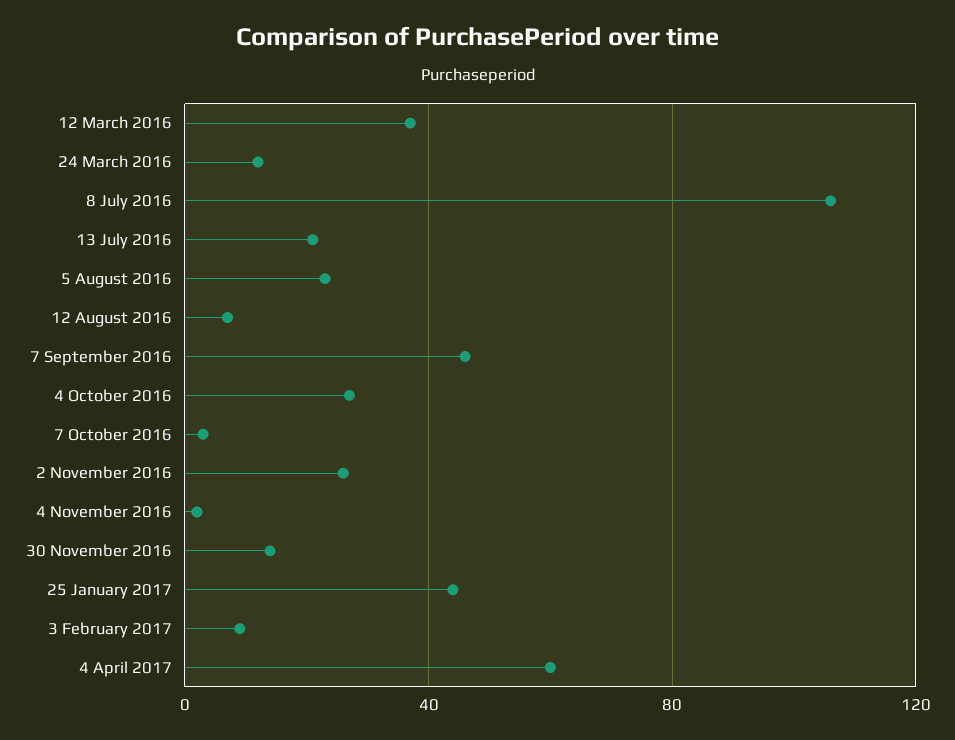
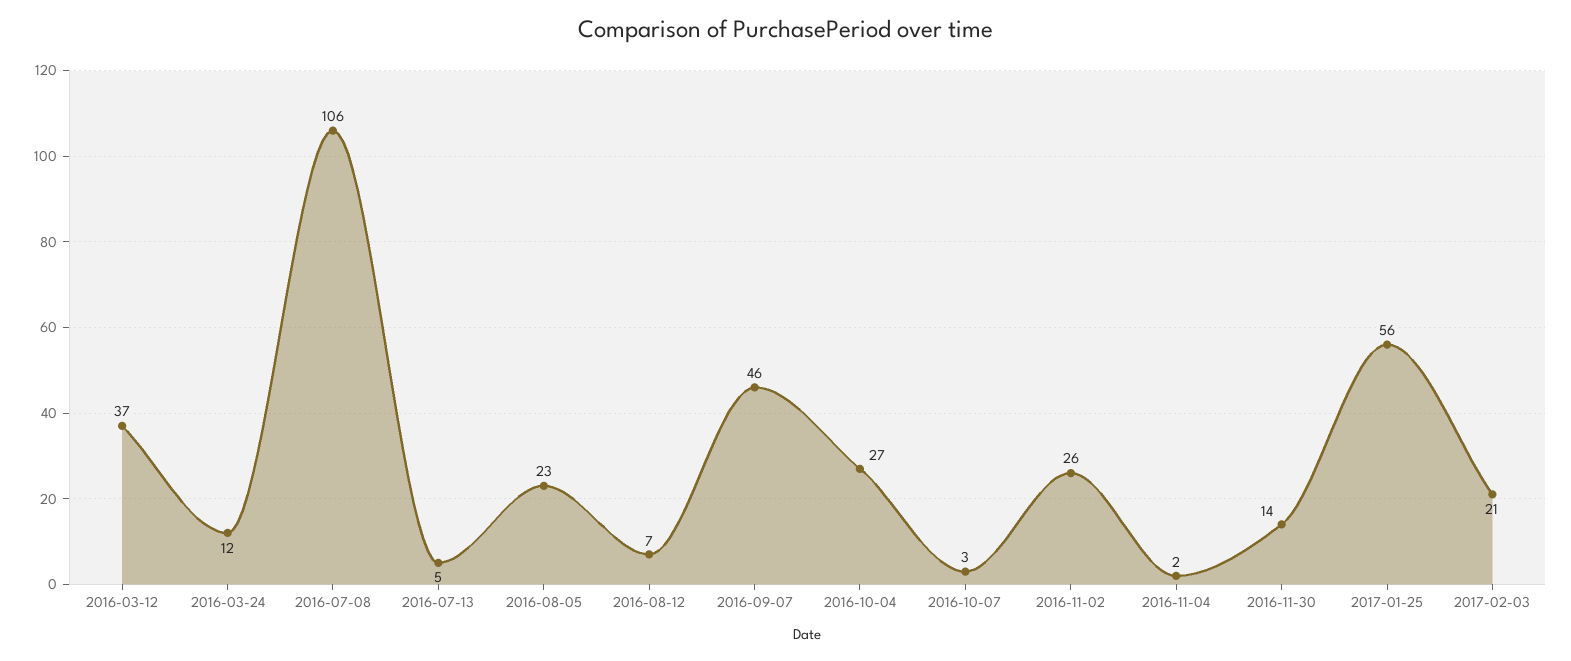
  {
    "12 March 2016": 37,
    "24 March 2016": 12,
    "8 July 2016": 106,
-   "13 July 2016": 20,
+   "13 July 2016": 5,
    "5 August 2016": 23,
    "12 August 2016": 7,
    "7 September 2016": 46,
    "4 October 2016": 27,
    "7 October 2016": 3,
    "2 November 2016": 26,
    "4 November 2016": 2,
    "30 November 2016": 14,
-   "25 January 2017": 45,
+   "25 January 2017": 56,
-   "3 February 2017": 10,
+   "3 February 2017": 21
-   "4 April 2017": 60
  }

